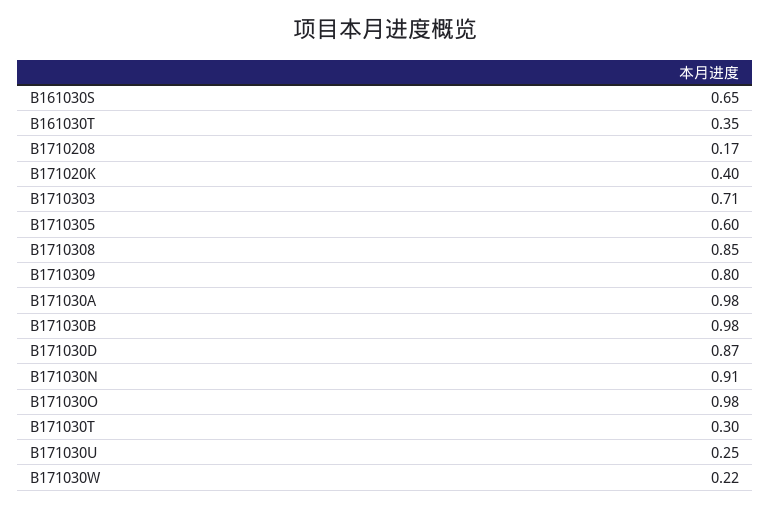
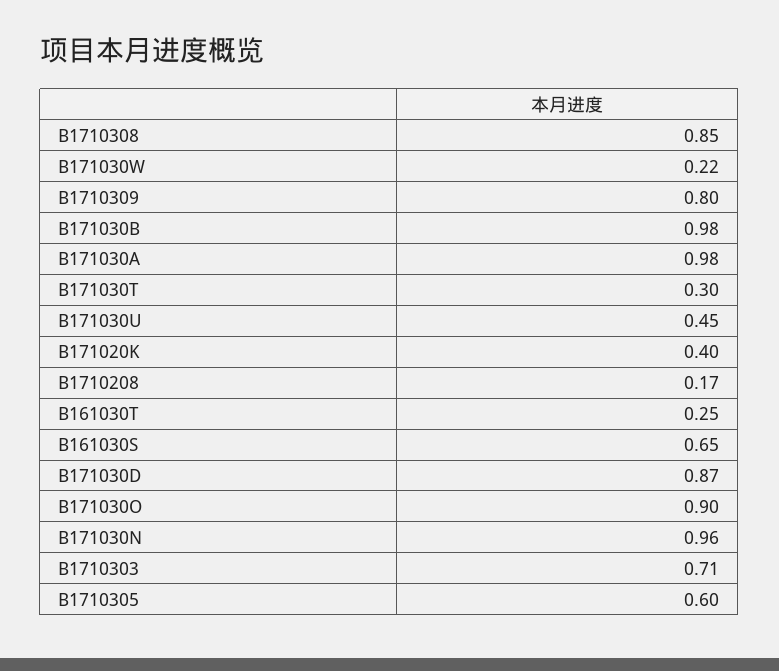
  {
    "B161030S": 0.65,
-   "B161030T": 0.35,
+   "B161030T": 0.25,
    "B1710208": 0.17,
    "B171020K": 0.4,
    "B1710303": 0.71,
    "B1710305": 0.6,
    "B1710308": 0.85,
    "B1710309": 0.8,
    "B171030A": 0.98,
    "B171030B": 0.98,
    "B171030D": 0.87,
-   "B171030N": 0.91,
+   "B171030N": 0.96,
-   "B171030O": 0.98,
+   "B171030O": 0.9,
    "B171030T": 0.3,
-   "B171030U": 0.25,
+   "B171030U": 0.45,
    "B171030W": 0.22
  }

